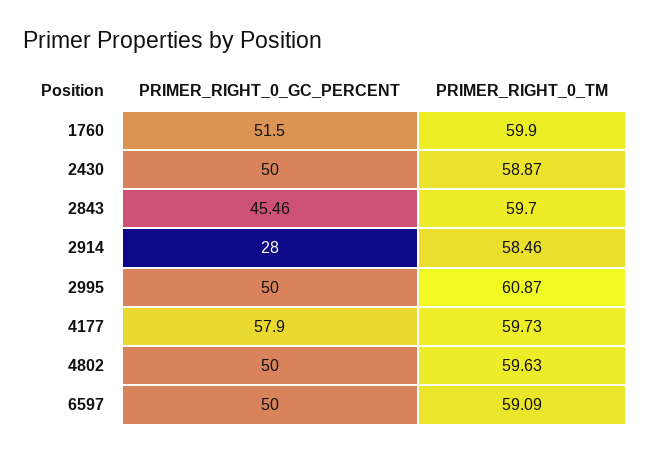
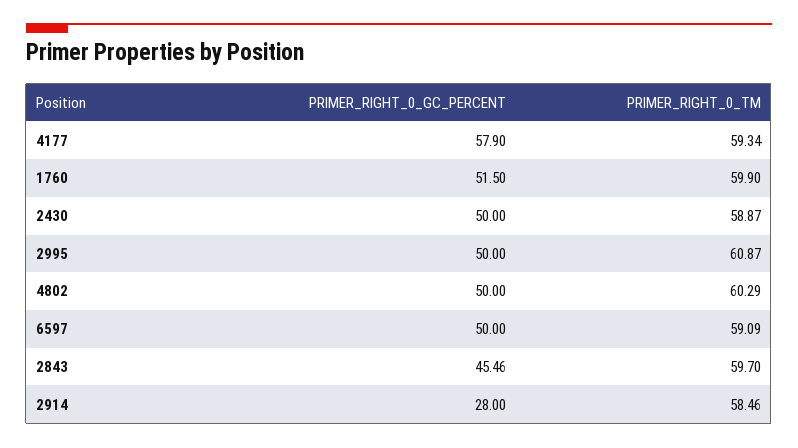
  {
    "PRIMER_RIGHT_0_GC_PERCENT": {
      "1760": 51.5,
      "2430": 50,
      "2843": 45.46,
      "2914": 28,
      "2995": 50,
      "4177": 57.9,
      "4802": 50,
      "6597": 50
    },
    "PRIMER_RIGHT_0_TM": {
      "1760": 59.9,
      "2430": 58.87,
      "2843": 59.7,
      "2914": 58.46,
      "2995": 60.87,
-     "4177": 59.73,
+     "4177": 59.34,
-     "4802": 59.63,
+     "4802": 60.29,
      "6597": 59.09
    }
  }

